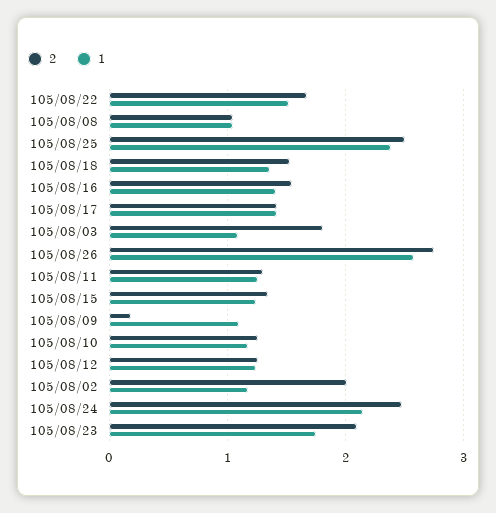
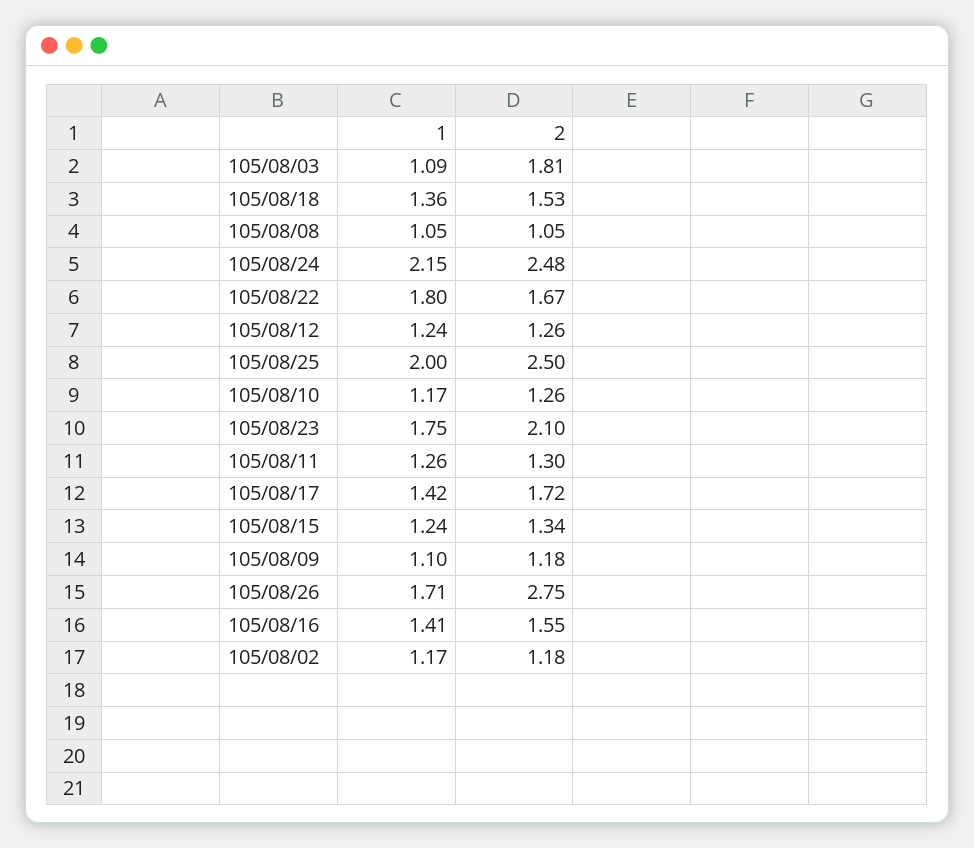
  {
    "2": {
      "105/08/22": 1.67,
      "105/08/08": 1.05,
      "105/08/25": 2.5,
      "105/08/18": 1.53,
      "105/08/16": 1.55,
-     "105/08/17": 1.4,
+     "105/08/17": 1.72,
      "105/08/03": 1.81,
      "105/08/26": 2.75,
      "105/08/11": 1.3,
      "105/08/15": 1.34,
-     "105/08/09": 0.2,
+     "105/08/09": 1.18,
      "105/08/10": 1.26,
      "105/08/12": 1.26,
-     "105/08/02": 2,
+     "105/08/02": 1.18,
      "105/08/24": 2.48,
      "105/08/23": 2.1
    },
    "1": {
-     "105/08/22": 1.5,
+     "105/08/22": 1.8,
      "105/08/08": 1.05,
-     "105/08/25": 2.4,
+     "105/08/25": 2,
      "105/08/18": 1.36,
      "105/08/16": 1.41,
      "105/08/17": 1.42,
      "105/08/03": 1.09,
-     "105/08/26": 2.6,
+     "105/08/26": 1.71,
      "105/08/11": 1.26,
      "105/08/15": 1.24,
      "105/08/09": 1.1,
      "105/08/10": 1.17,
      "105/08/12": 1.24,
      "105/08/02": 1.17,
      "105/08/24": 2.15,
      "105/08/23": 1.75
    }
  }

